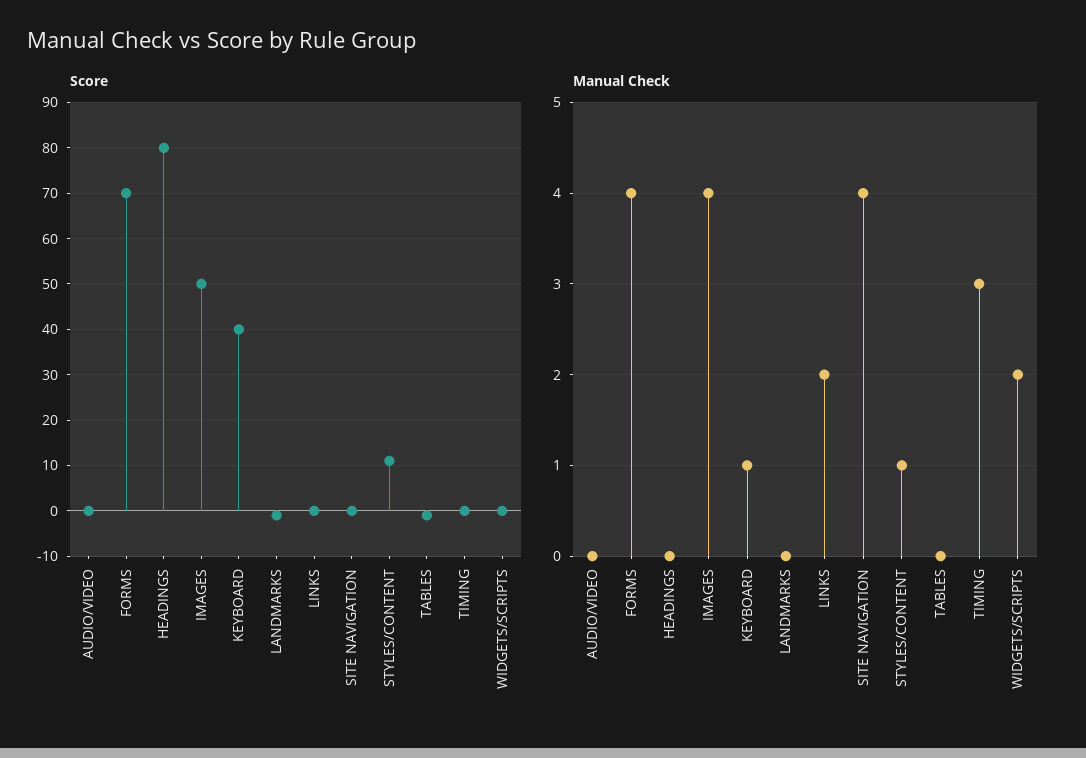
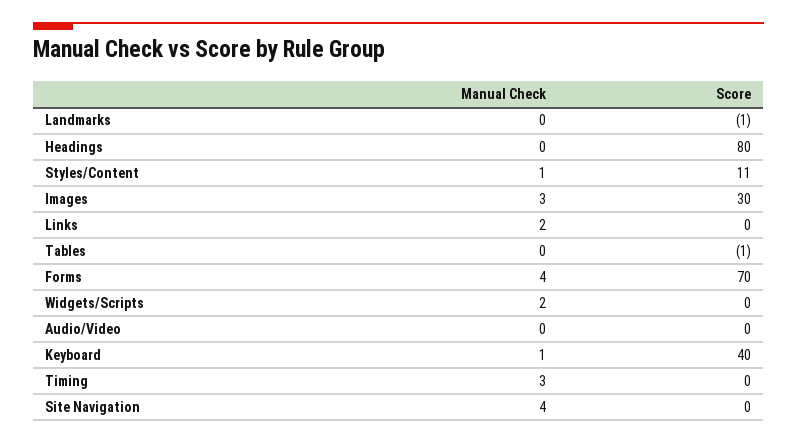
  {
    "Score": {
      "AUDIO/VIDEO": 0,
      "FORMS": 70,
      "HEADINGS": 80,
-     "IMAGES": 50,
+     "IMAGES": 30,
      "KEYBOARD": 40,
      "LANDMARKS": -1,
      "LINKS": 0,
      "SITE NAVIGATION": 0,
      "STYLES/CONTENT": 11,
      "TABLES": -1,
      "TIMING": 0,
      "WIDGETS/SCRIPTS": 0
    },
    "Manual Check": {
      "AUDIO/VIDEO": 0,
      "FORMS": 4,
      "HEADINGS": 0,
-     "IMAGES": 4,
+     "IMAGES": 3,
      "KEYBOARD": 1,
      "LANDMARKS": 0,
      "LINKS": 2,
      "SITE NAVIGATION": 4,
      "STYLES/CONTENT": 1,
      "TABLES": 0,
      "TIMING": 3,
      "WIDGETS/SCRIPTS": 2
    }
  }

